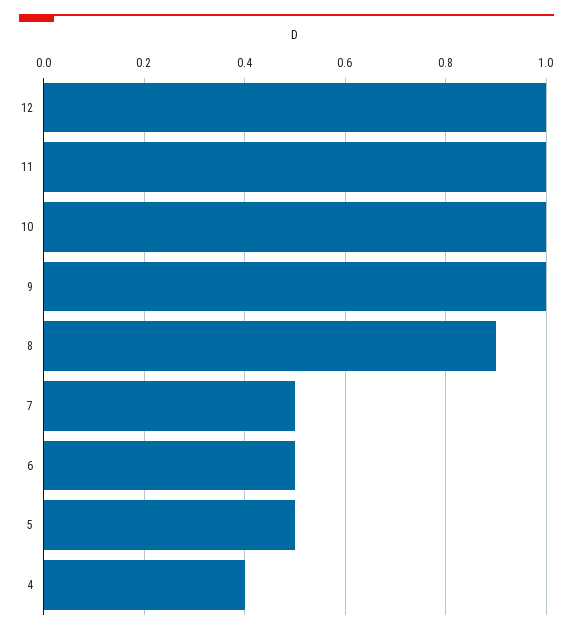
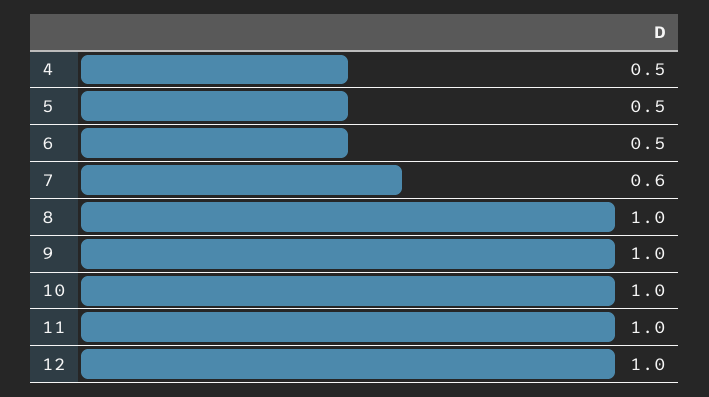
  {
    "12": 1,
    "11": 1,
    "10": 1,
    "9": 1,
-   "8": 0.9,
+   "8": 1,
-   "7": 0.5,
+   "7": 0.6,
    "6": 0.5,
    "5": 0.5,
-   "4": 0.4
+   "4": 0.5
  }

